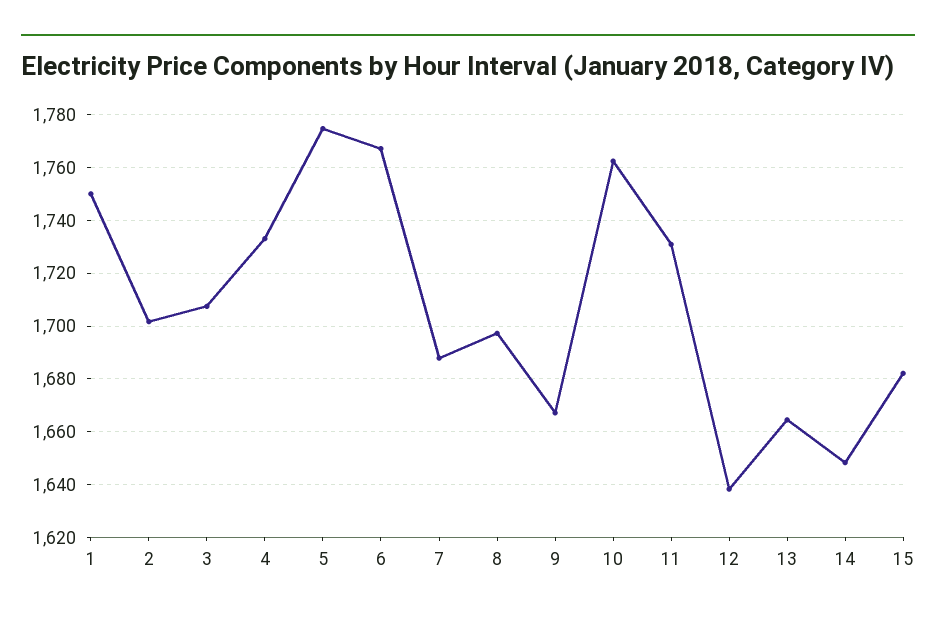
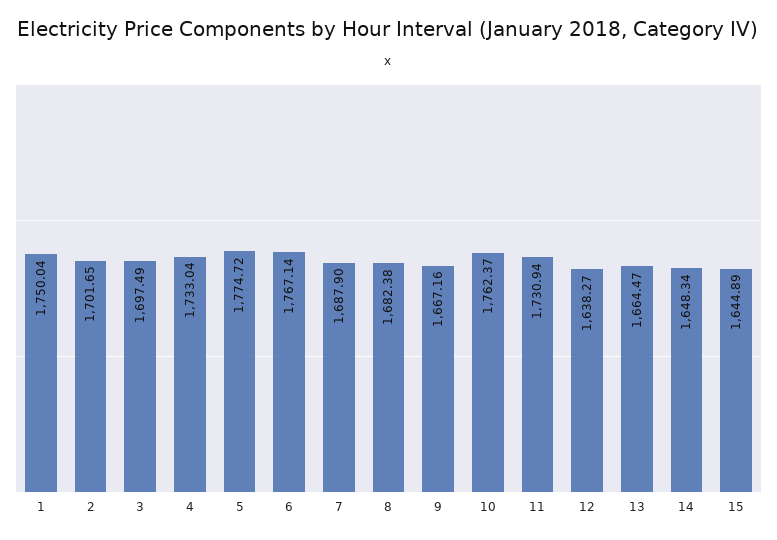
  {
    "1": 1750.04,
    "2": 1701.65,
-   "3": 1707.5,
+   "3": 1697.49,
    "4": 1733.04,
    "5": 1774.72,
    "6": 1767.14,
    "7": 1687.9,
-   "8": 1697.5,
+   "8": 1682.38,
    "9": 1667.16,
    "10": 1762.37,
    "11": 1730.94,
    "12": 1638.27,
    "13": 1664.47,
    "14": 1648.34,
-   "15": 1682.5
+   "15": 1644.89
  }

